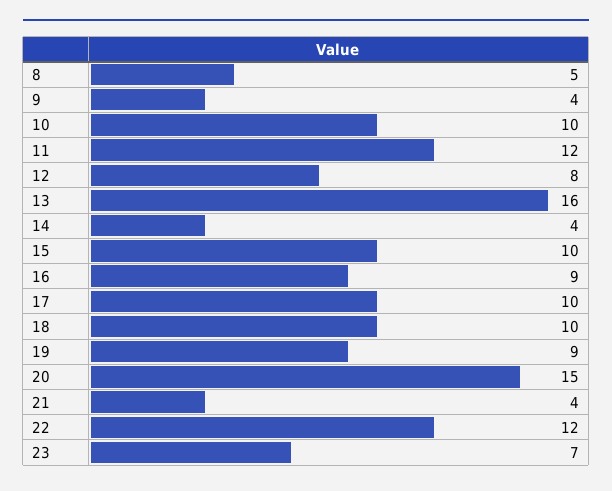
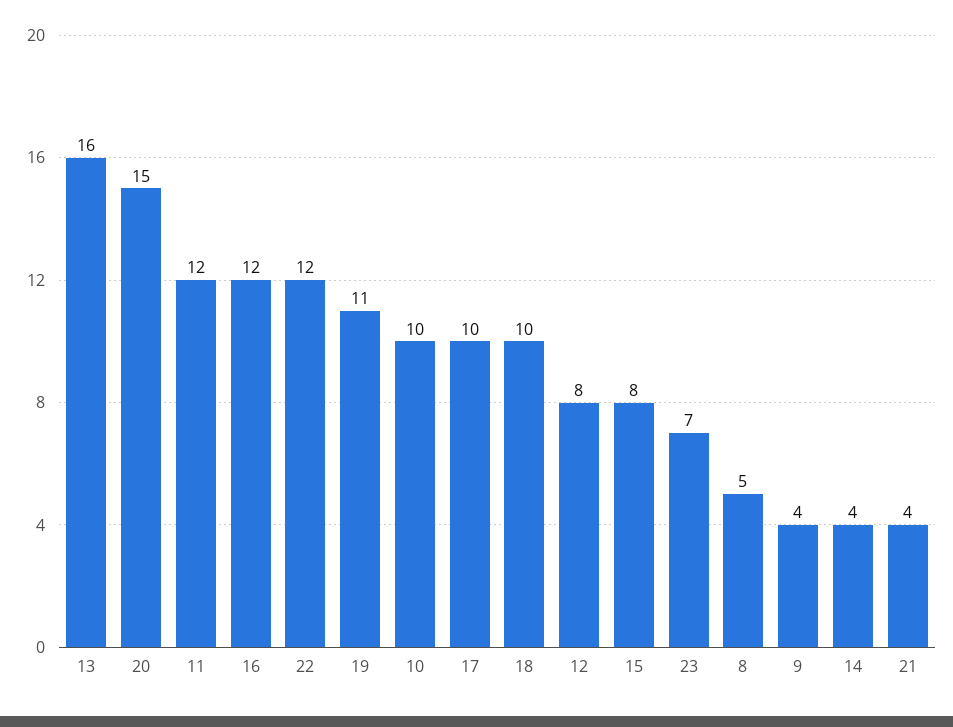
  {
    "8": 5,
    "9": 4,
    "10": 10,
    "11": 12,
    "12": 8,
    "13": 16,
    "14": 4,
-   "15": 10,
+   "15": 8,
-   "16": 9,
+   "16": 12,
    "17": 10,
    "18": 10,
-   "19": 9,
+   "19": 11,
    "20": 15,
    "21": 4,
    "22": 12,
    "23": 7
  }

